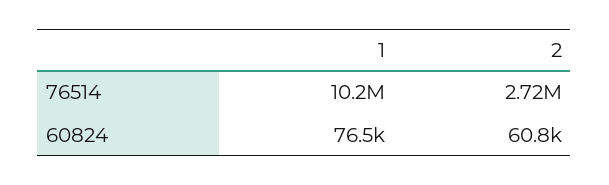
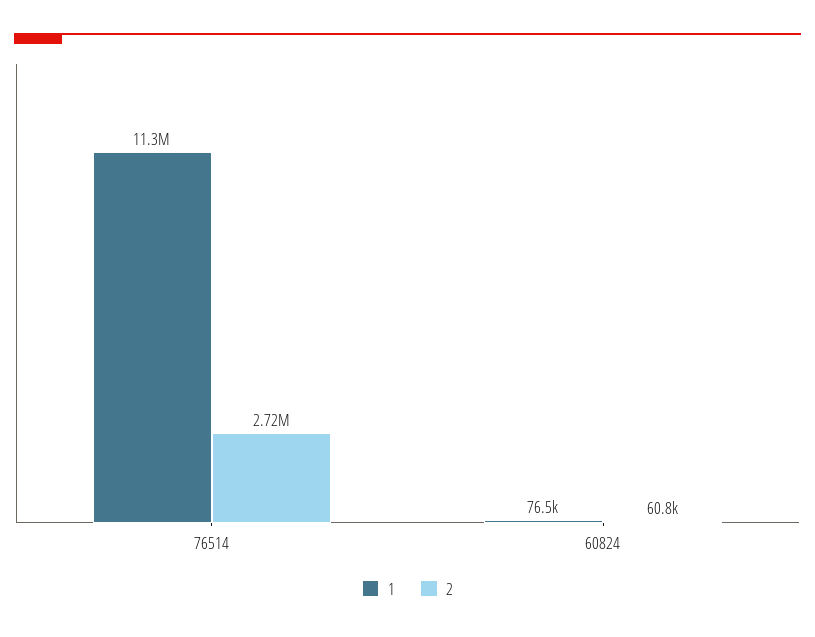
  {
    "1": {
-     "76514": 10200000,
+     "76514": 11300000,
      "60824": 76500
    },
    "2": {
      "76514": 2720000,
      "60824": 60800
    }
  }

